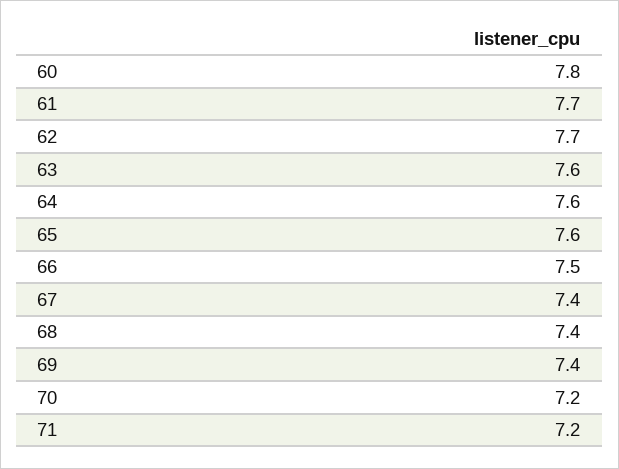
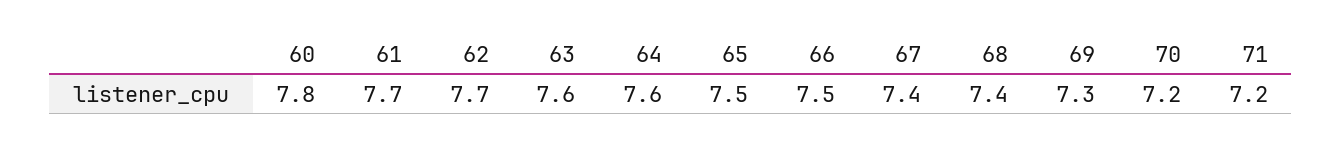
  {
    "60": 7.8,
    "61": 7.7,
    "62": 7.7,
    "63": 7.6,
    "64": 7.6,
-   "65": 7.6,
+   "65": 7.5,
    "66": 7.5,
    "67": 7.4,
    "68": 7.4,
-   "69": 7.4,
+   "69": 7.3,
    "70": 7.2,
    "71": 7.2
  }

